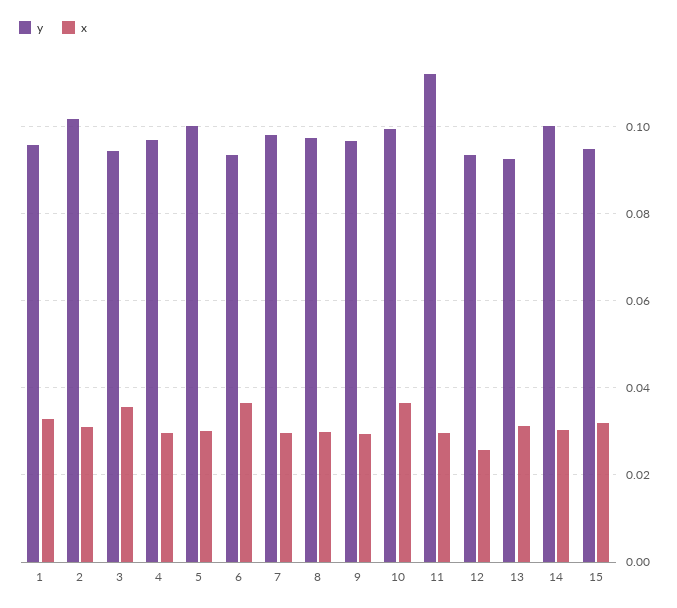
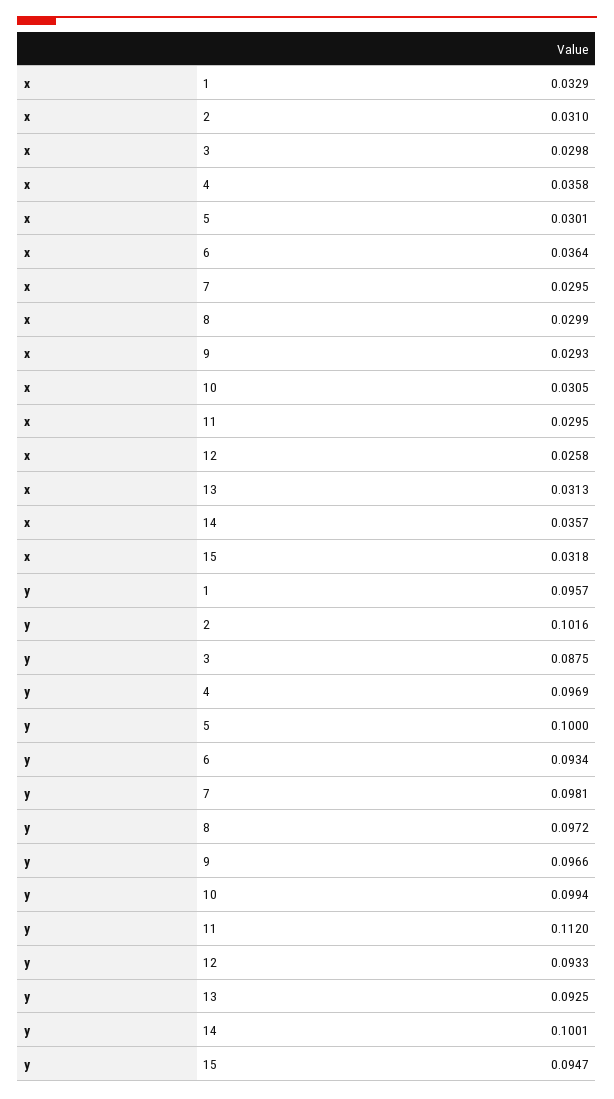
  {
    "y": {
      "1": 0.0957,
      "2": 0.1016,
-     "3": 0.094,
+     "3": 0.0875,
      "4": 0.0969,
      "5": 0.1,
      "6": 0.0934,
      "7": 0.0981,
      "8": 0.0972,
      "9": 0.0966,
      "10": 0.0994,
      "11": 0.112,
      "12": 0.0933,
      "13": 0.0925,
      "14": 0.1001,
      "15": 0.0947
    },
    "x": {
      "1": 0.0329,
      "2": 0.031,
-     "3": 0.036,
+     "3": 0.0298,
-     "4": 0.03,
+     "4": 0.0358,
      "5": 0.0301,
      "6": 0.0364,
      "7": 0.0295,
      "8": 0.0299,
      "9": 0.0293,
-     "10": 0.036,
+     "10": 0.0305,
      "11": 0.0295,
      "12": 0.0258,
      "13": 0.0313,
-     "14": 0.03,
+     "14": 0.0357,
      "15": 0.0318
    }
  }

